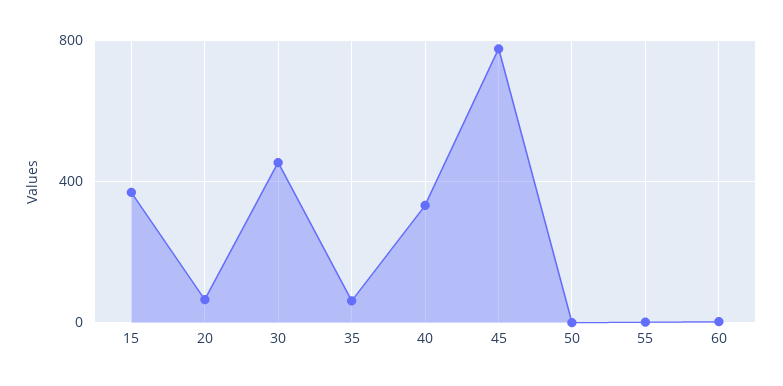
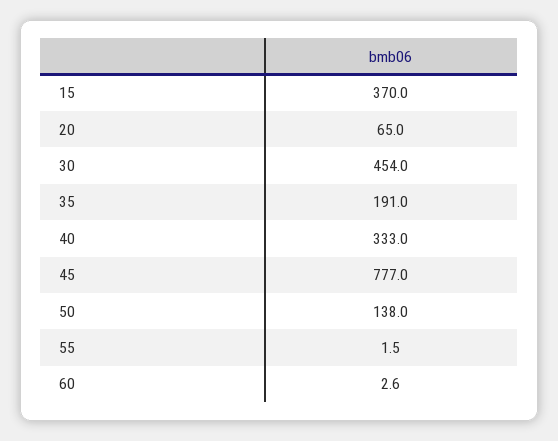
  {
    "15": 370,
    "20": 65,
    "30": 454,
-   "35": 50,
+   "35": 191,
    "40": 333,
    "45": 777,
-   "50": 0,
+   "50": 138,
    "55": 1.5,
    "60": 2.6
  }

